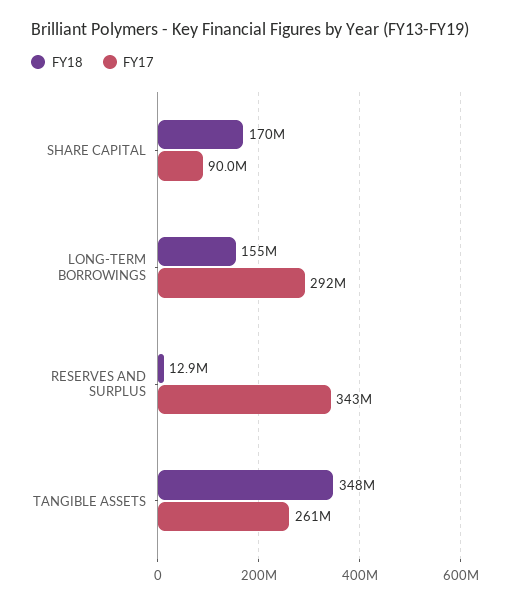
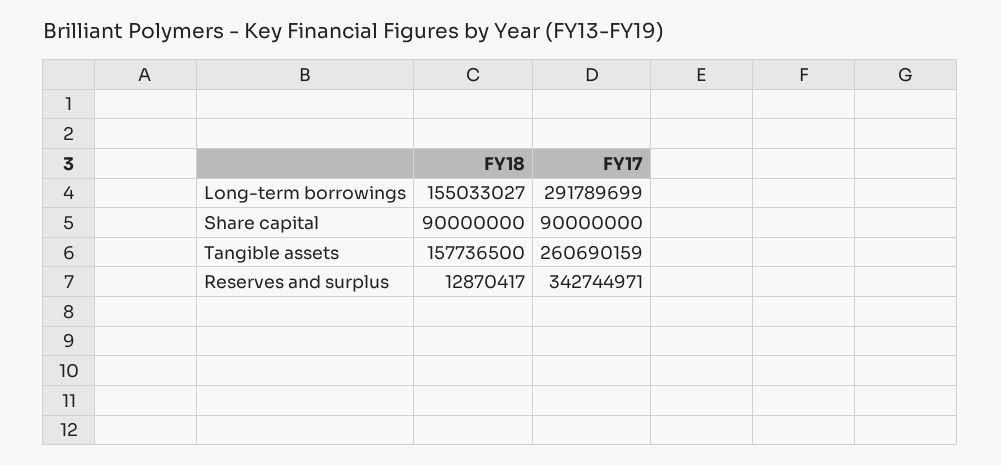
  {
    "FY18": {
-     "SHARE CAPITAL": 170000000,
+     "SHARE CAPITAL": 90000000,
      "LONG-TERM BORROWINGS": 155033027,
      "RESERVES AND SURPLUS": 12870417,
-     "TANGIBLE ASSETS": 348000000
+     "TANGIBLE ASSETS": 157736500
    },
    "FY17": {
      "SHARE CAPITAL": 90000000,
      "LONG-TERM BORROWINGS": 291789699,
      "RESERVES AND SURPLUS": 342744971,
      "TANGIBLE ASSETS": 260690159
    }
  }

